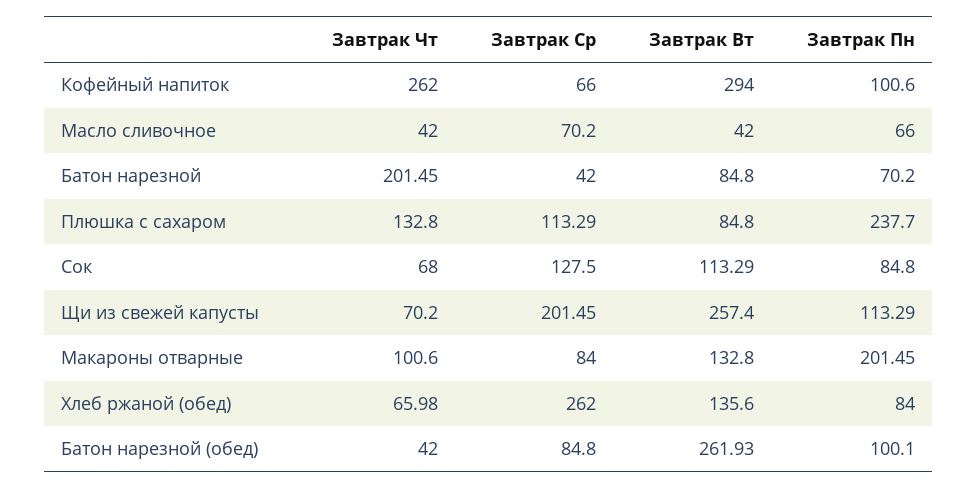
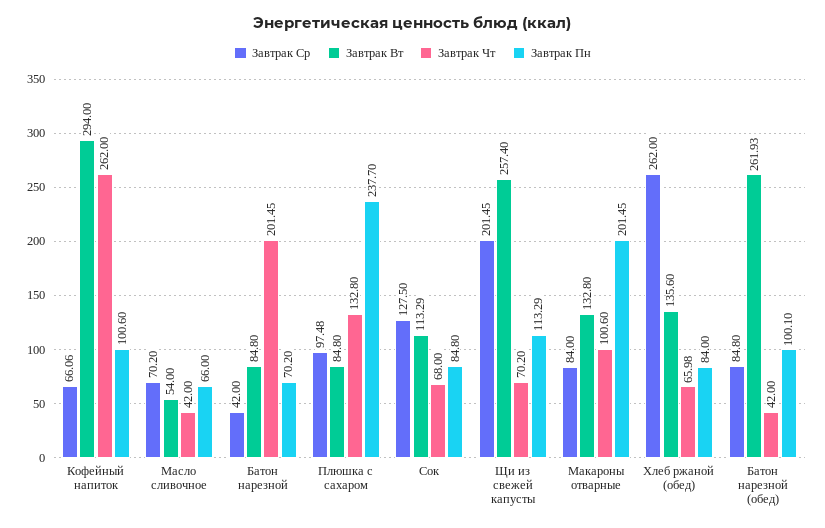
  {
    "Завтрак Чт": {
      "Кофейный напиток": 262,
      "Масло сливочное": 42,
      "Батон нарезной": 201.45,
      "Плюшка с сахаром": 132.8,
      "Сок": 68,
      "Щи из свежей капусты": 70.2,
      "Макароны отварные": 100.6,
      "Хлеб ржаной (обед)": 65.98,
      "Батон нарезной (обед)": 42
    },
    "Завтрак Ср": {
-     "Кофейный напиток": 66,
+     "Кофейный напиток": 66.06,
      "Масло сливочное": 70.2,
      "Батон нарезной": 42,
-     "Плюшка с сахаром": 113.29,
+     "Плюшка с сахаром": 97.48,
      "Сок": 127.5,
      "Щи из свежей капусты": 201.45,
      "Макароны отварные": 84,
      "Хлеб ржаной (обед)": 262,
      "Батон нарезной (обед)": 84.8
    },
    "Завтрак Вт": {
      "Кофейный напиток": 294,
-     "Масло сливочное": 42,
+     "Масло сливочное": 54,
      "Батон нарезной": 84.8,
      "Плюшка с сахаром": 84.8,
      "Сок": 113.29,
      "Щи из свежей капусты": 257.4,
      "Макароны отварные": 132.8,
      "Хлеб ржаной (обед)": 135.6,
      "Батон нарезной (обед)": 261.93
    },
    "Завтрак Пн": {
      "Кофейный напиток": 100.6,
      "Масло сливочное": 66,
      "Батон нарезной": 70.2,
      "Плюшка с сахаром": 237.7,
      "Сок": 84.8,
      "Щи из свежей капусты": 113.29,
      "Макароны отварные": 201.45,
      "Хлеб ржаной (обед)": 84,
      "Батон нарезной (обед)": 100.1
    }
  }

